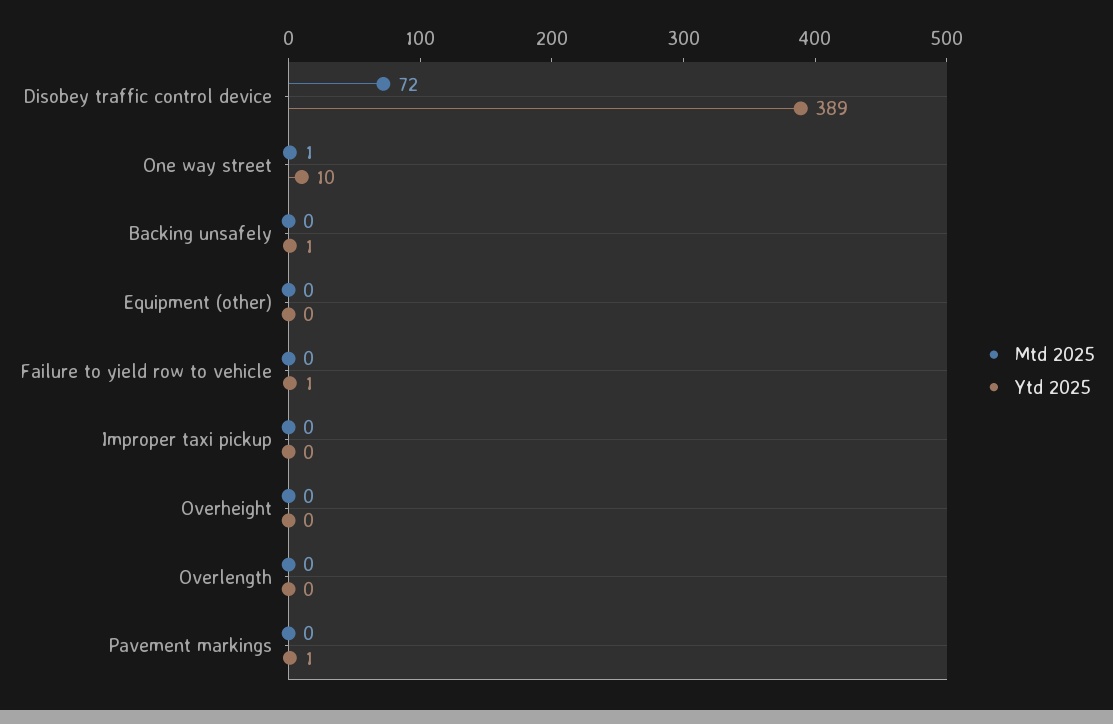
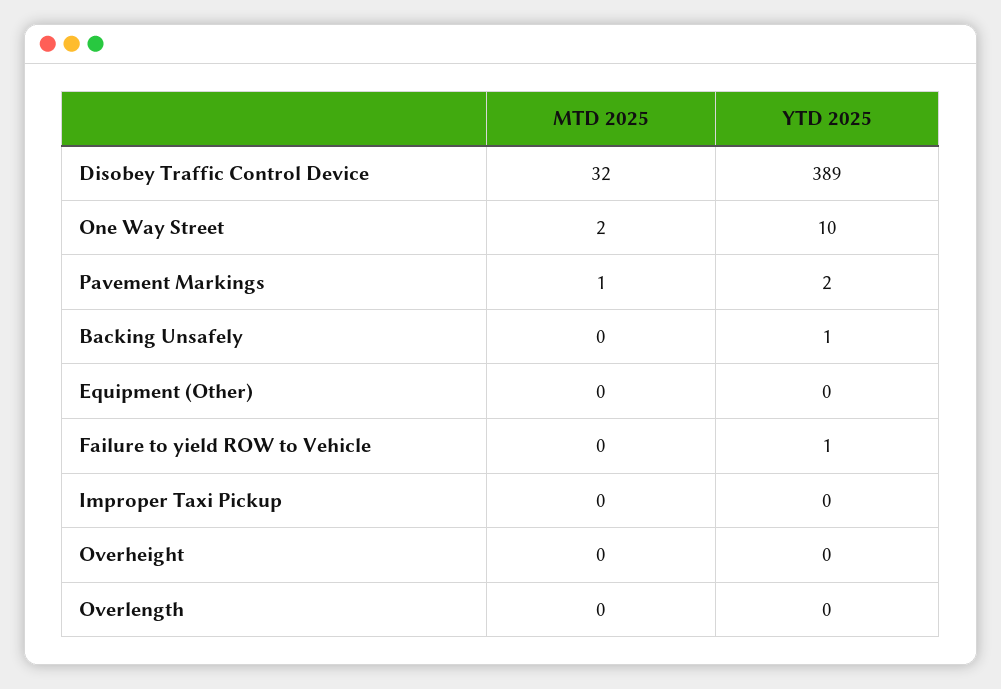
  {
    "Mtd 2025": {
-     "Disobey traffic control device": 72,
+     "Disobey traffic control device": 32,
-     "One way street": 1,
+     "One way street": 2,
      "Backing unsafely": 0,
      "Equipment (other)": 0,
      "Failure to yield row to vehicle": 0,
      "Improper taxi pickup": 0,
      "Overheight": 0,
      "Overlength": 0,
-     "Pavement markings": 0
+     "Pavement markings": 1
    },
    "Ytd 2025": {
      "Disobey traffic control device": 389,
      "One way street": 10,
      "Backing unsafely": 1,
      "Equipment (other)": 0,
      "Failure to yield row to vehicle": 1,
      "Improper taxi pickup": 0,
      "Overheight": 0,
      "Overlength": 0,
-     "Pavement markings": 1
+     "Pavement markings": 2
    }
  }

